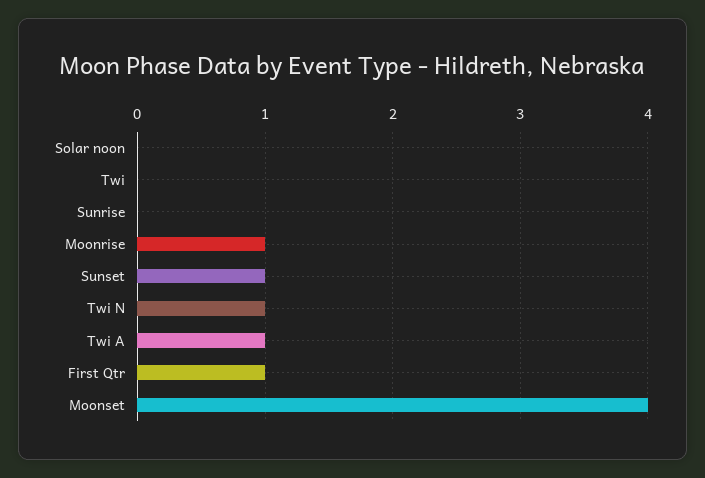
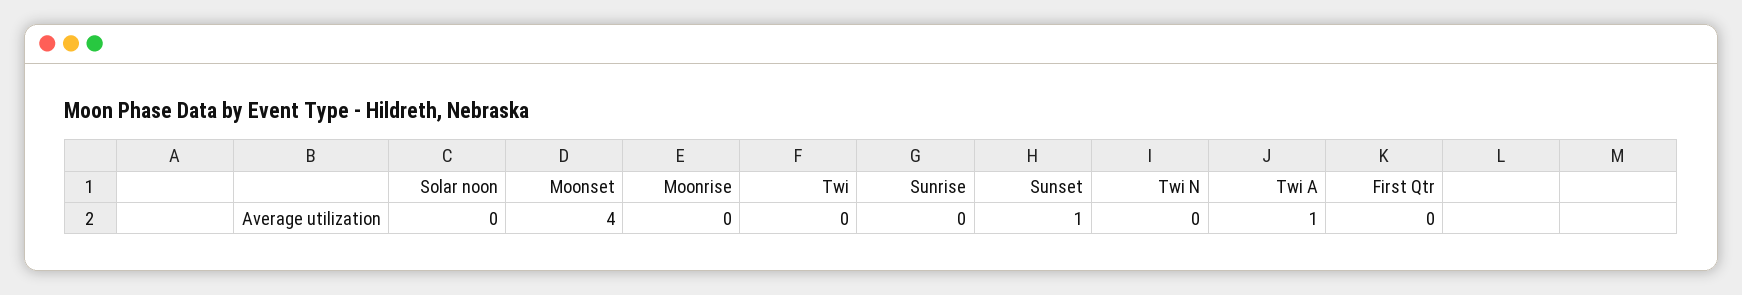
  {
    "Solar noon": 0,
    "Twi": 0,
    "Sunrise": 0,
-   "Moonrise": 1,
+   "Moonrise": 0,
    "Sunset": 1,
-   "Twi N": 1,
+   "Twi N": 0,
    "Twi A": 1,
-   "First Qtr": 1,
+   "First Qtr": 0,
    "Moonset": 4
  }

